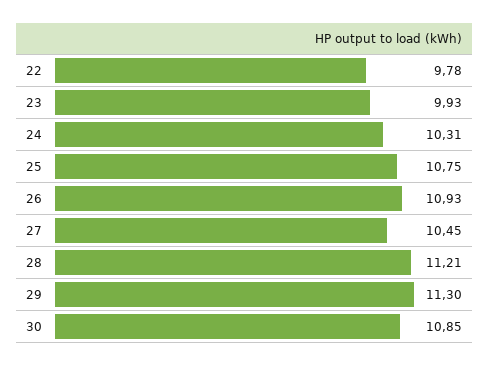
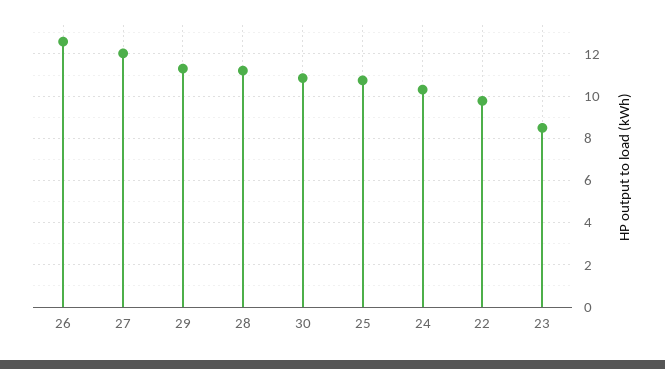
  {
    "22": 9.78,
-   "23": 9.93,
+   "23": 8.5,
    "24": 10.31,
    "25": 10.75,
-   "26": 10.93,
+   "26": 12.5,
-   "27": 10.45,
+   "27": 12,
    "28": 11.21,
    "29": 11.3,
    "30": 10.85
  }

